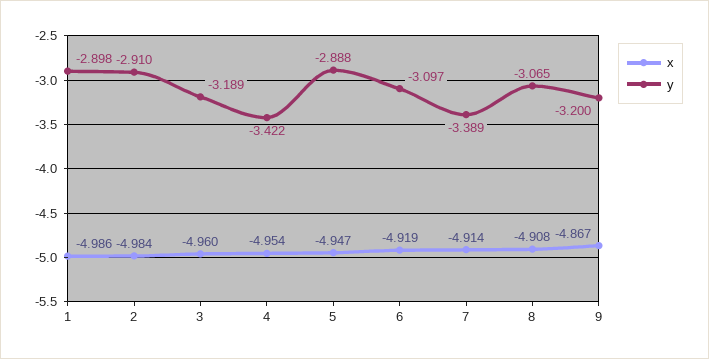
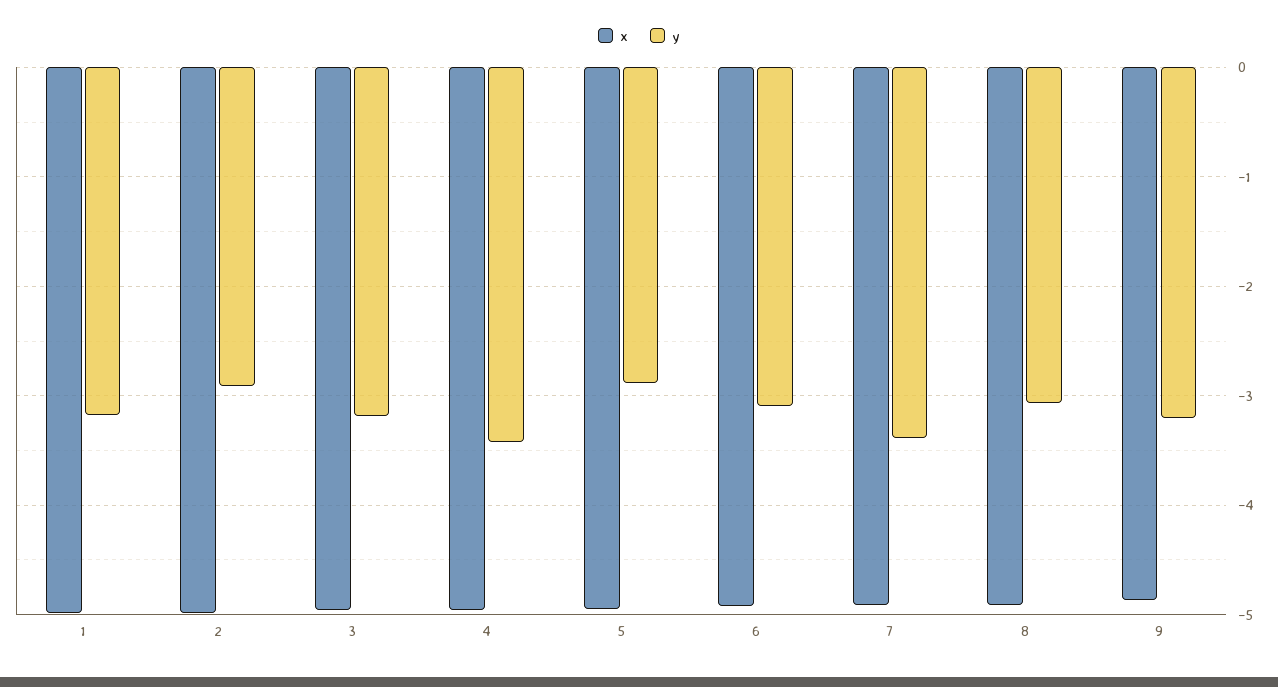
  {
    "x": {
      "1": -4.986,
      "2": -4.984,
      "3": -4.96,
      "4": -4.954,
      "5": -4.947,
      "6": -4.919,
      "7": -4.914,
      "8": -4.908,
      "9": -4.867
    },
    "y": {
-     "1": -2.898,
+     "1": -3.2,
      "2": -2.91,
      "3": -3.189,
      "4": -3.422,
      "5": -2.888,
      "6": -3.097,
      "7": -3.389,
      "8": -3.065,
      "9": -3.2
    }
  }

